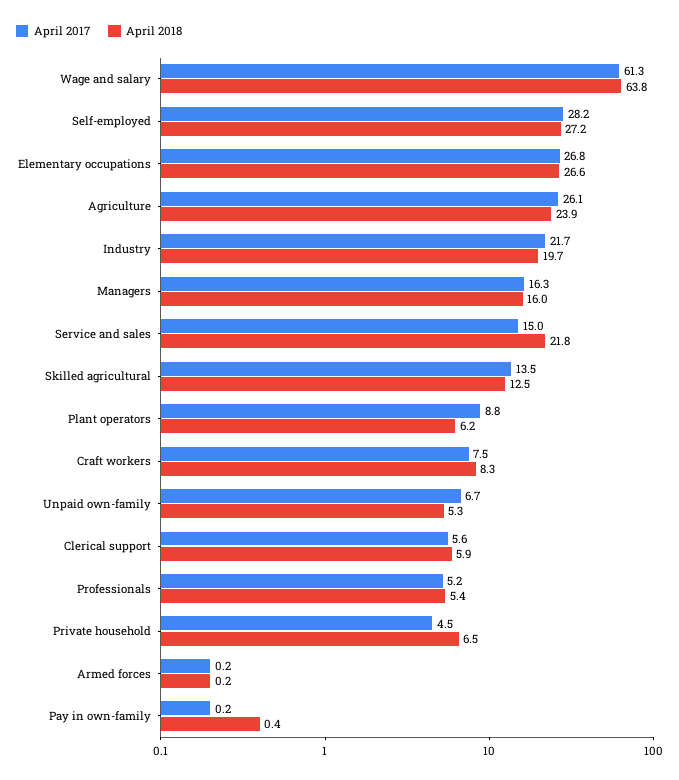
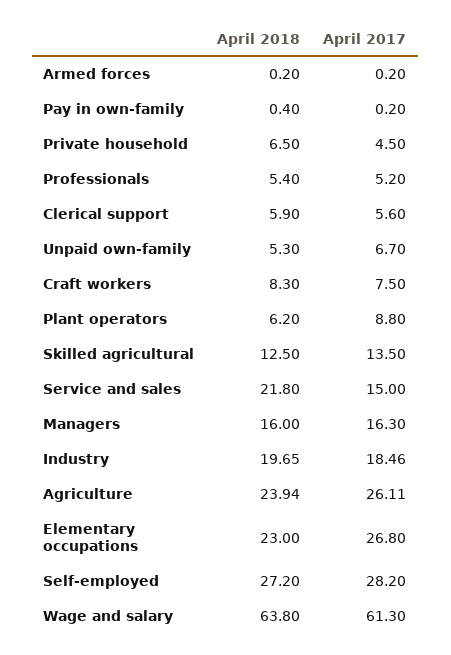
  {
    "April 2017": {
      "Wage and salary": 61.3,
      "Self-employed": 28.2,
      "Elementary occupations": 26.8,
      "Agriculture": 26.11,
-     "Industry": 21.7,
+     "Industry": 18.46,
      "Managers": 16.3,
      "Service and sales": 15,
      "Skilled agricultural": 13.5,
      "Plant operators": 8.8,
      "Craft workers": 7.5,
      "Unpaid own-family": 6.7,
      "Clerical support": 5.6,
      "Professionals": 5.2,
      "Private household": 4.5,
      "Armed forces": 0.2,
      "Pay in own-family": 0.2
    },
    "April 2018": {
      "Wage and salary": 63.8,
      "Self-employed": 27.2,
-     "Elementary occupations": 26.6,
+     "Elementary occupations": 23,
      "Agriculture": 23.94,
      "Industry": 19.65,
      "Managers": 16,
      "Service and sales": 21.8,
      "Skilled agricultural": 12.5,
      "Plant operators": 6.2,
      "Craft workers": 8.3,
      "Unpaid own-family": 5.3,
      "Clerical support": 5.9,
      "Professionals": 5.4,
      "Private household": 6.5,
      "Armed forces": 0.2,
      "Pay in own-family": 0.4
    }
  }

